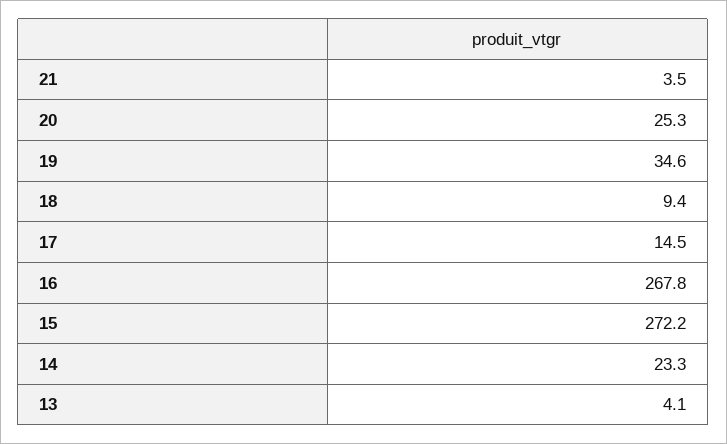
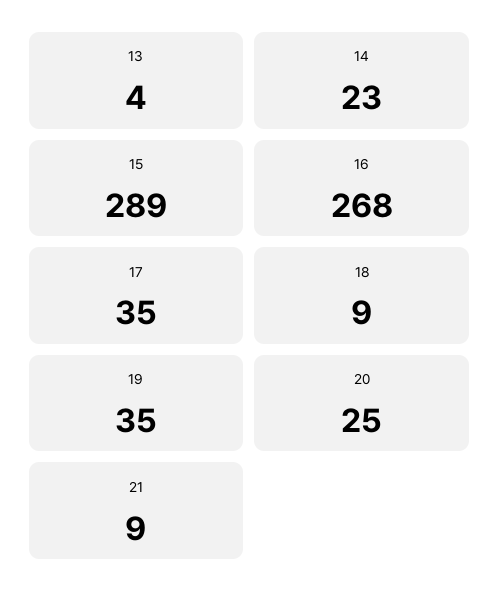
  {
-   "21": 3.5,
+   "21": 9,
    "20": 25.3,
    "19": 34.6,
    "18": 9.4,
-   "17": 14.5,
+   "17": 35,
    "16": 267.8,
-   "15": 272.2,
+   "15": 289,
    "14": 23.3,
    "13": 4.1
  }

